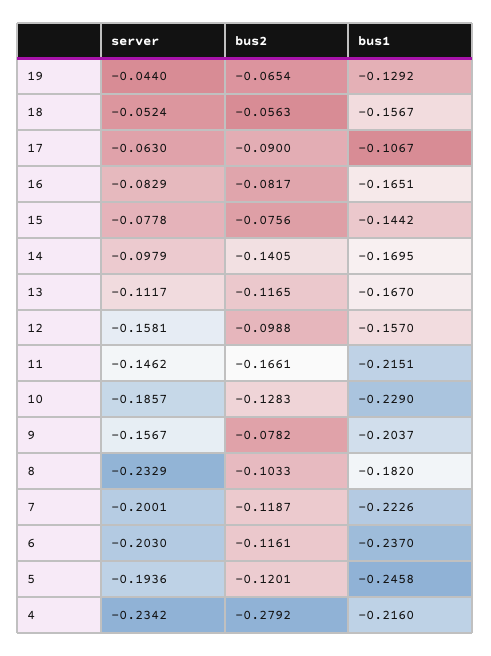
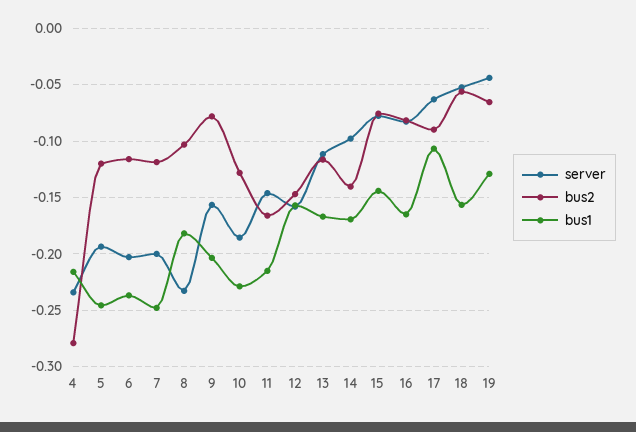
  {
    "server": {
      "19": -0.044,
      "18": -0.0524,
      "17": -0.063,
      "16": -0.0829,
      "15": -0.0778,
      "14": -0.0979,
      "13": -0.1117,
      "12": -0.1581,
      "11": -0.1462,
      "10": -0.1857,
      "9": -0.1567,
      "8": -0.2329,
      "7": -0.2001,
      "6": -0.203,
      "5": -0.1936,
      "4": -0.2342
    },
    "bus2": {
      "19": -0.0654,
      "18": -0.0563,
      "17": -0.09,
      "16": -0.0817,
      "15": -0.0756,
      "14": -0.1405,
      "13": -0.1165,
-     "12": -0.0988,
+     "12": -0.15,
      "11": -0.1661,
      "10": -0.1283,
      "9": -0.0782,
      "8": -0.1033,
      "7": -0.1187,
      "6": -0.1161,
      "5": -0.1201,
      "4": -0.2792
    },
    "bus1": {
      "19": -0.1292,
      "18": -0.1567,
      "17": -0.1067,
      "16": -0.1651,
      "15": -0.1442,
      "14": -0.1695,
      "13": -0.167,
      "12": -0.157,
      "11": -0.2151,
      "10": -0.229,
      "9": -0.2037,
      "8": -0.182,
-     "7": -0.2226,
+     "7": -0.25,
      "6": -0.237,
      "5": -0.2458,
      "4": -0.216
    }
  }

